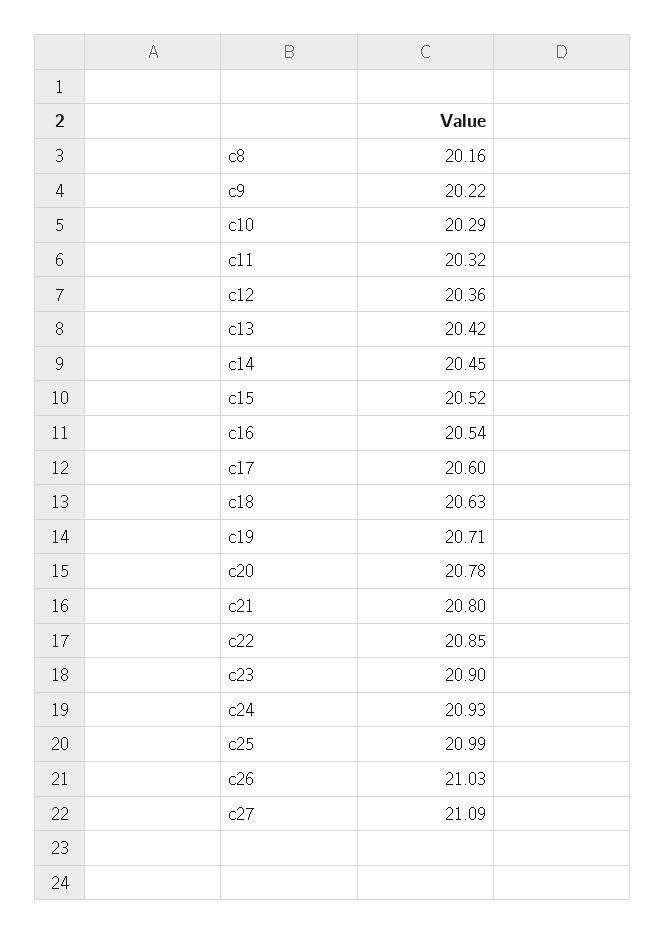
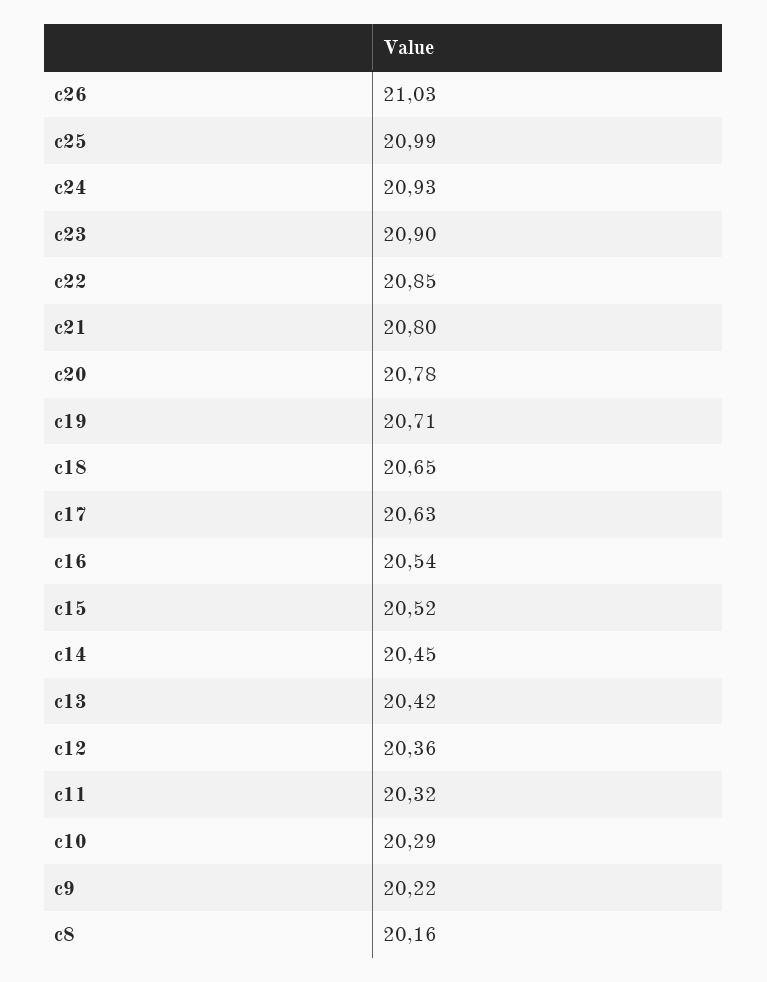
  {
    "c8": 20.16,
    "c9": 20.22,
    "c10": 20.29,
    "c11": 20.32,
    "c12": 20.36,
    "c13": 20.42,
    "c14": 20.45,
    "c15": 20.52,
    "c16": 20.54,
-   "c17": 20.6,
+   "c17": 20.63,
-   "c18": 20.63,
+   "c18": 20.65,
    "c19": 20.71,
    "c20": 20.78,
    "c21": 20.8,
    "c22": 20.85,
    "c23": 20.9,
    "c24": 20.93,
    "c25": 20.99,
-   "c26": 21.03,
+   "c26": 21.03
-   "c27": 21.09
  }

